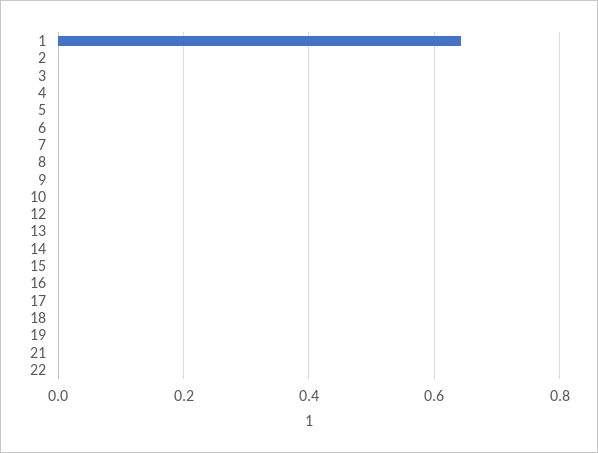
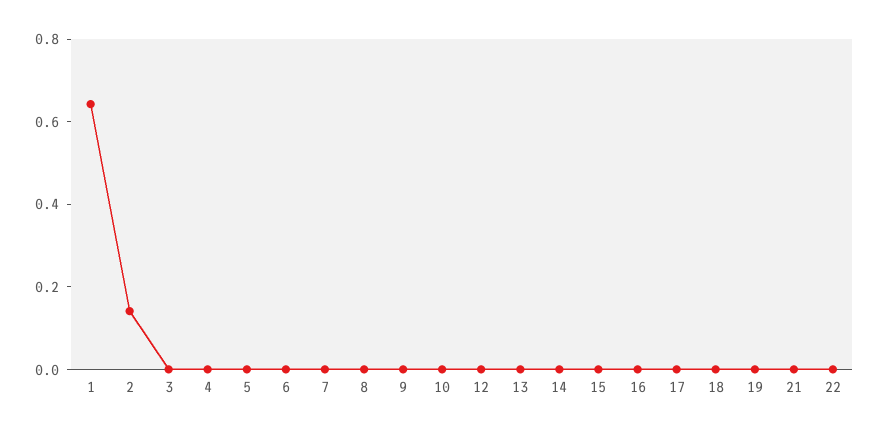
  {
    "1": 0.64,
-   "2": 0,
+   "2": 0.15,
    "3": 0,
    "4": 0,
    "5": 0,
    "6": 0,
    "7": 0,
    "8": 0,
    "9": 0,
    "10": 0,
    "12": 0,
    "13": 0,
    "14": 0,
    "15": 0,
    "16": 0,
    "17": 0,
    "18": 0,
    "19": 0,
    "21": 0,
    "22": 0
  }

